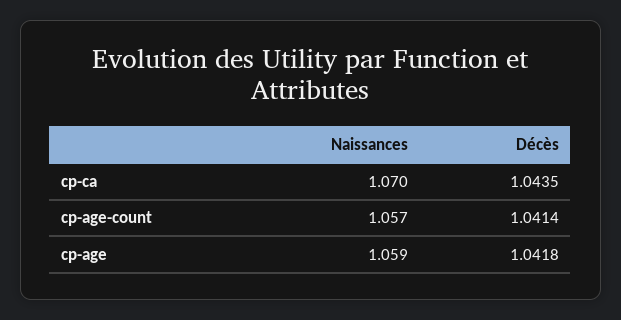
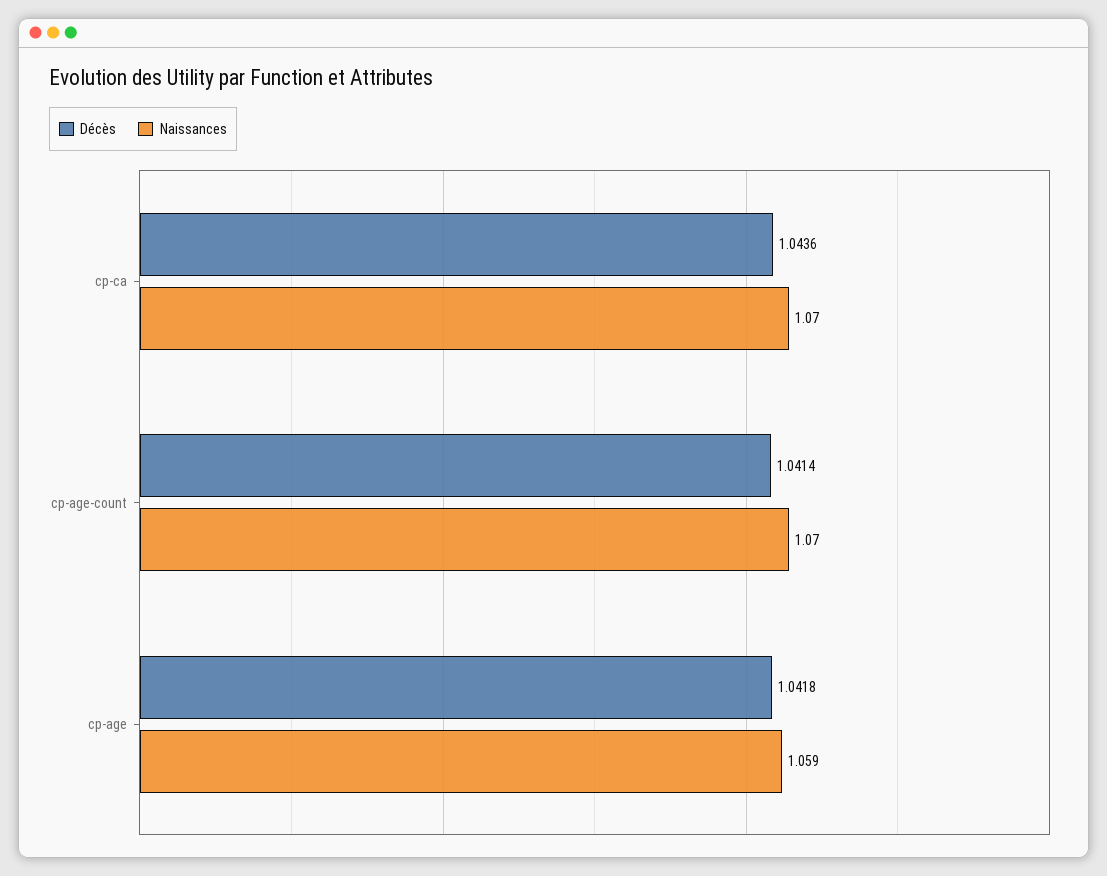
  {
    "Naissances": {
      "cp-ca": 1.07,
-     "cp-age-count": 1.057,
+     "cp-age-count": 1.07,
      "cp-age": 1.059
    },
    "Décès": {
-     "cp-ca": 1.0435,
+     "cp-ca": 1.0436,
      "cp-age-count": 1.0414,
      "cp-age": 1.0418
    }
  }

